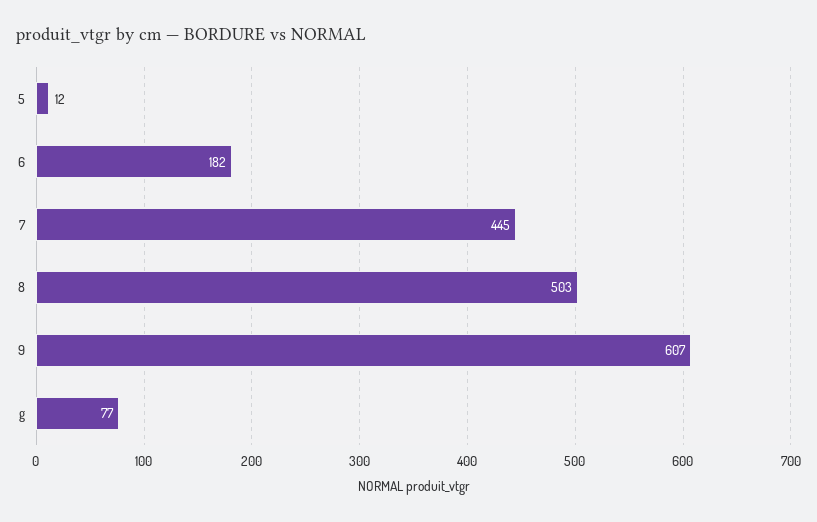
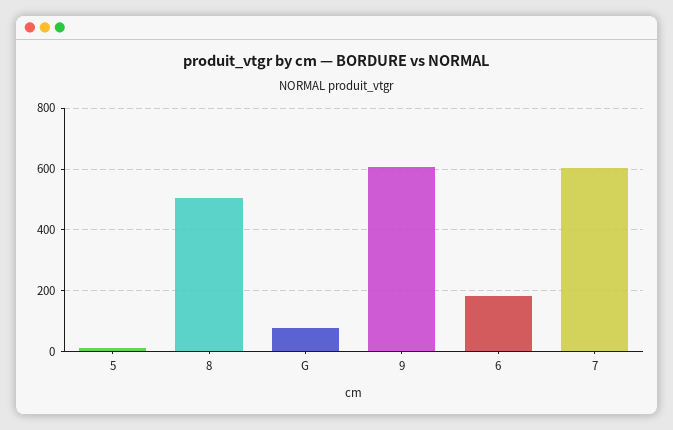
  {
    "5": 12,
    "6": 182,
-   "7": 445,
+   "7": 600,
    "8": 503,
    "9": 607,
    "g": 77
  }

